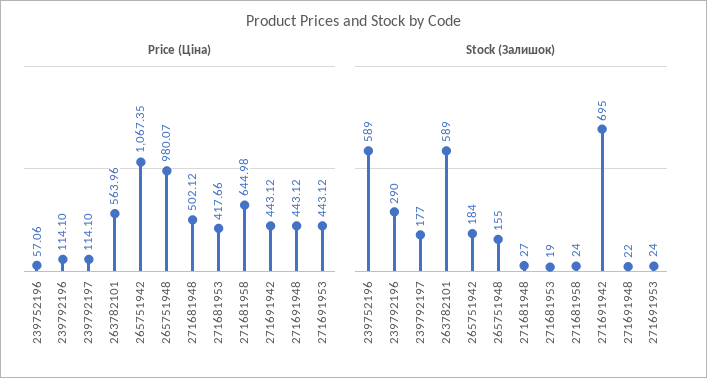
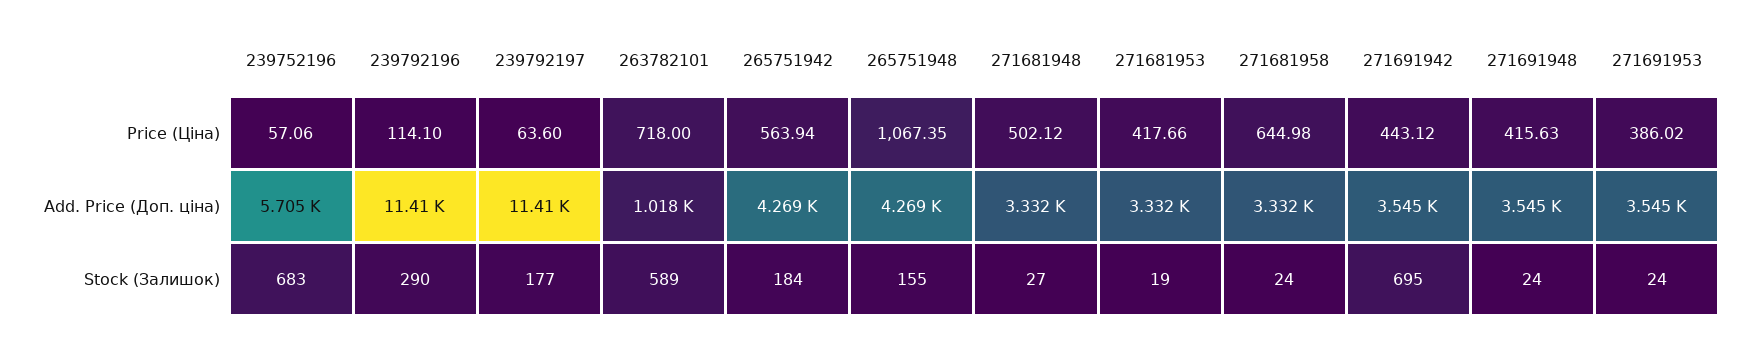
  {
    "Price (Ціна)": {
      "239752196": 57.06,
      "239792196": 114.1,
-     "239792197": 114.1,
+     "239792197": 63.6,
-     "263782101": 563.96,
+     "263782101": 718,
-     "265751942": 1067.35,
+     "265751942": 563.94,
-     "265751948": 980.07,
+     "265751948": 1067.35,
      "271681948": 502.12,
      "271681953": 417.66,
      "271681958": 644.98,
      "271691942": 443.12,
-     "271691948": 443.12,
+     "271691948": 415.63,
-     "271691953": 443.12
+     "271691953": 386.02
    },
    "Stock (Залишок)": {
-     "239752196": 589,
+     "239752196": 683,
      "239792196": 290,
      "239792197": 177,
      "263782101": 589,
      "265751942": 184,
      "265751948": 155,
      "271681948": 27,
      "271681953": 19,
      "271681958": 24,
      "271691942": 695,
-     "271691948": 22,
+     "271691948": 24,
      "271691953": 24
-   }
+   },
+   "Add. Price (Доп. ціна)": {
+     "239752196": 5705,
+     "239792196": 11410,
+     "239792197": 11410,
+     "263782101": 1018,
+     "265751942": 4269,
+     "265751948": 4269,
+     "271681948": 3332,
+     "271681953": 3332,
+     "271681958": 3332,
+     "271691942": 3545,
+     "271691948": 3545,
+     "271691953": 3545
+   }
  }

